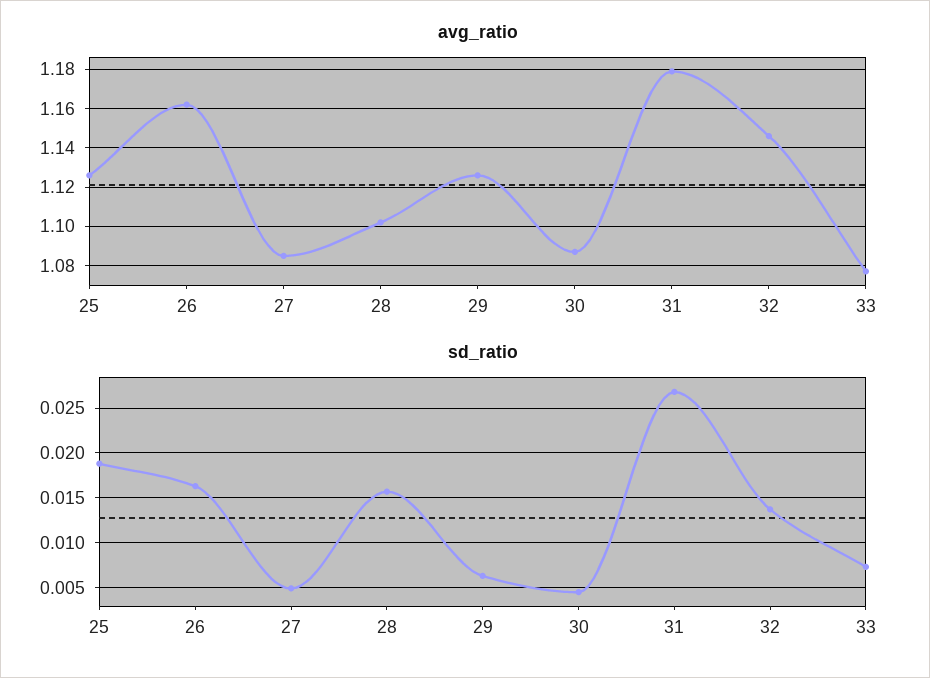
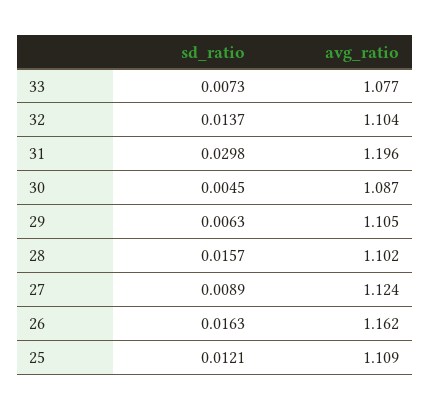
  {
    "avg_ratio": {
-     "25": 1.125,
+     "25": 1.109,
      "26": 1.162,
-     "27": 1.085,
+     "27": 1.124,
      "28": 1.102,
-     "29": 1.125,
+     "29": 1.105,
      "30": 1.087,
-     "31": 1.18,
+     "31": 1.196,
-     "32": 1.145,
+     "32": 1.104,
      "33": 1.077
    },
    "sd_ratio": {
-     "25": 0.019,
+     "25": 0.0121,
      "26": 0.0163,
-     "27": 0.005,
+     "27": 0.0089,
      "28": 0.0157,
      "29": 0.0063,
      "30": 0.0045,
-     "31": 0.027,
+     "31": 0.0298,
      "32": 0.0137,
      "33": 0.0073
    }
  }

